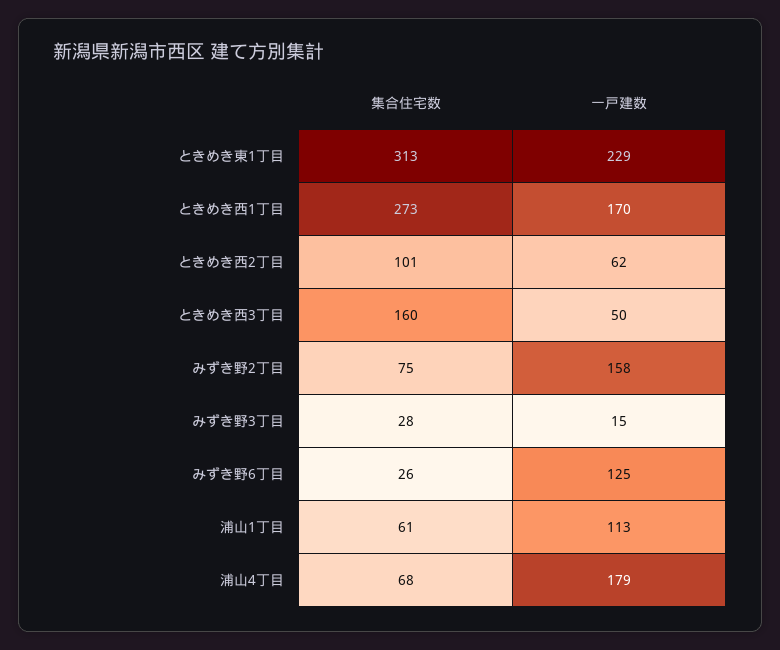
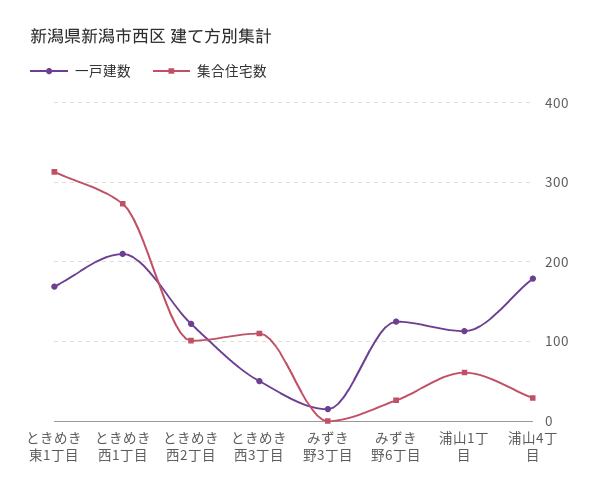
  {
    "集合住宅数": {
      "ときめき東1丁目": 313,
      "ときめき西1丁目": 273,
      "ときめき西2丁目": 101,
-     "ときめき西3丁目": 160,
+     "ときめき西3丁目": 110,
-     "みずき野2丁目": 75,
-     "みずき野3丁目": 28,
+     "みずき野3丁目": 0,
      "みずき野6丁目": 26,
      "浦山1丁目": 61,
-     "浦山4丁目": 68
+     "浦山4丁目": 30
    },
    "一戸建数": {
-     "ときめき東1丁目": 229,
+     "ときめき東1丁目": 170,
-     "ときめき西1丁目": 170,
+     "ときめき西1丁目": 210,
-     "ときめき西2丁目": 62,
+     "ときめき西2丁目": 120,
      "ときめき西3丁目": 50,
-     "みずき野2丁目": 158,
      "みずき野3丁目": 15,
      "みずき野6丁目": 125,
      "浦山1丁目": 113,
      "浦山4丁目": 179
    }
  }

